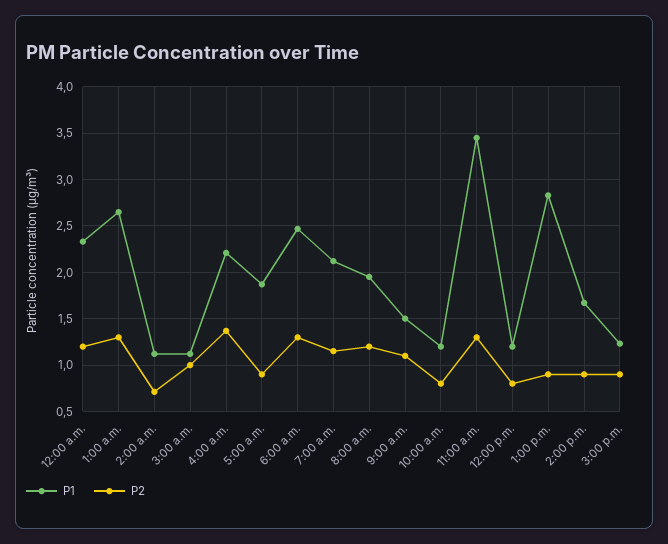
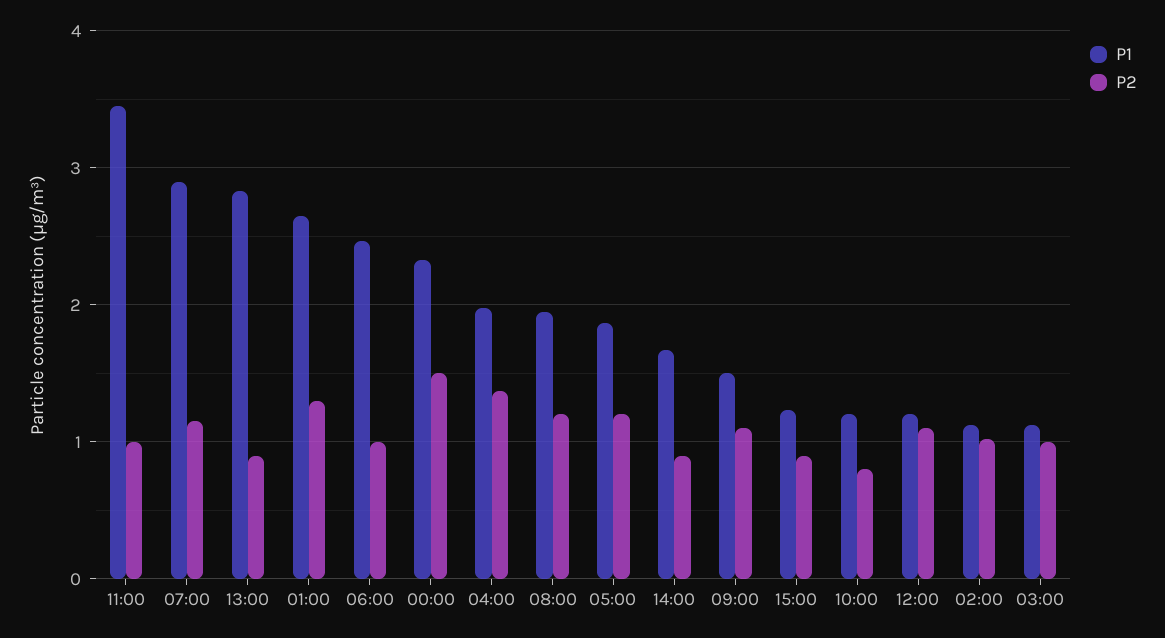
  {
    "P1": {
      "12:00 a.m.": 2.3,
      "1:00 a.m.": 2.7,
      "2:00 a.m.": 1.1,
      "3:00 a.m.": 1.1,
-     "4:00 a.m.": 2.2,
+     "4:00 a.m.": 2,
      "5:00 a.m.": 1.9,
      "6:00 a.m.": 2.5,
-     "7:00 a.m.": 2.1,
+     "7:00 a.m.": 2.9,
      "8:00 a.m.": 2,
      "9:00 a.m.": 1.5,
      "10:00 a.m.": 1.2,
      "11:00 a.m.": 3.5,
      "12:00 p.m.": 1.2,
      "1:00 p.m.": 2.8,
      "2:00 p.m.": 1.7,
      "3:00 p.m.": 1.2
    },
    "P2": {
-     "12:00 a.m.": 1.2,
+     "12:00 a.m.": 1.5,
      "1:00 a.m.": 1.3,
-     "2:00 a.m.": 0.7,
+     "2:00 a.m.": 1,
      "3:00 a.m.": 1,
      "4:00 a.m.": 1.4,
-     "5:00 a.m.": 0.9,
+     "5:00 a.m.": 1.2,
-     "6:00 a.m.": 1.3,
+     "6:00 a.m.": 1,
      "7:00 a.m.": 1.2,
      "8:00 a.m.": 1.2,
      "9:00 a.m.": 1.1,
      "10:00 a.m.": 0.8,
-     "11:00 a.m.": 1.3,
+     "11:00 a.m.": 1,
-     "12:00 p.m.": 0.8,
+     "12:00 p.m.": 1.1,
      "1:00 p.m.": 0.9,
      "2:00 p.m.": 0.9,
      "3:00 p.m.": 0.9
    }
  }

